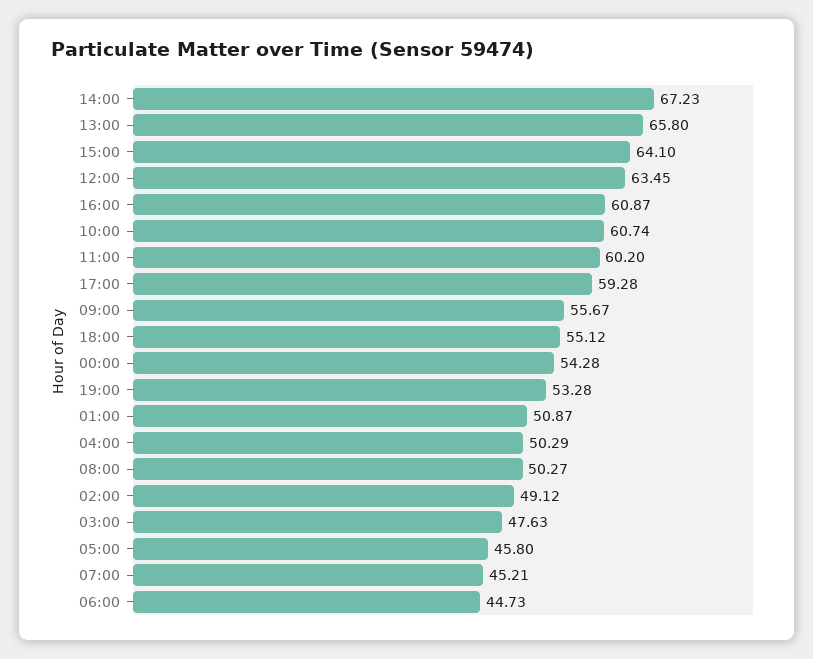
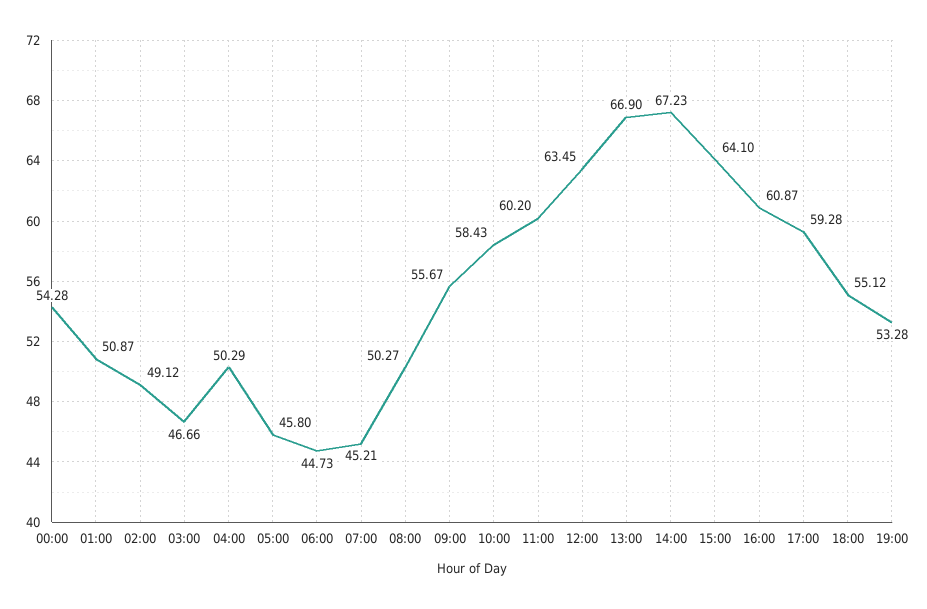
  {
    "14:00": 67.23,
-   "13:00": 65.8,
+   "13:00": 66.9,
    "15:00": 64.1,
    "12:00": 63.45,
    "16:00": 60.87,
-   "10:00": 60.74,
+   "10:00": 58.43,
    "11:00": 60.2,
    "17:00": 59.28,
    "09:00": 55.67,
    "18:00": 55.12,
    "00:00": 54.28,
    "19:00": 53.28,
    "01:00": 50.87,
    "04:00": 50.29,
    "08:00": 50.27,
    "02:00": 49.12,
-   "03:00": 47.63,
+   "03:00": 46.66,
    "05:00": 45.8,
    "07:00": 45.21,
    "06:00": 44.73
  }

